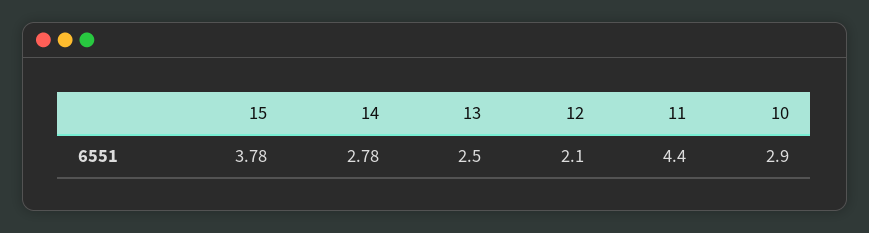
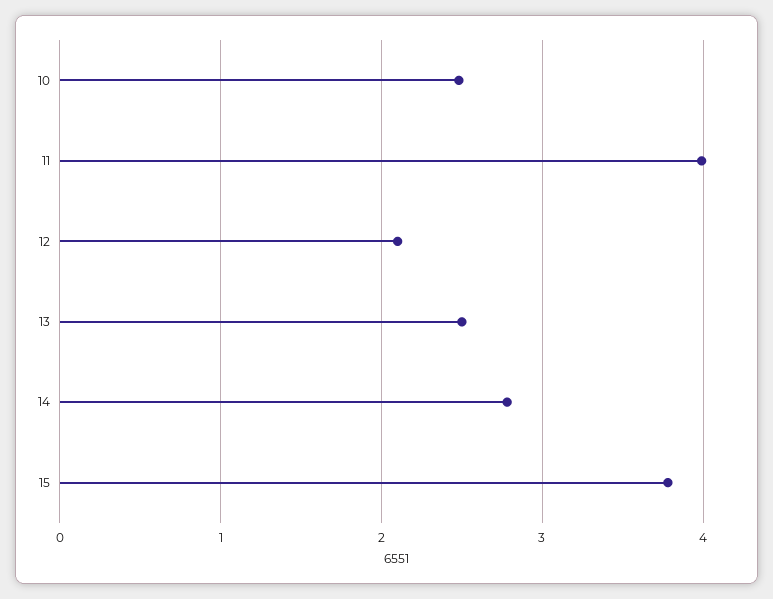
  {
    "15": 3.78,
    "14": 2.78,
    "13": 2.5,
    "12": 2.1,
-   "11": 4.4,
+   "11": 4,
-   "10": 2.9
+   "10": 2.5
  }

